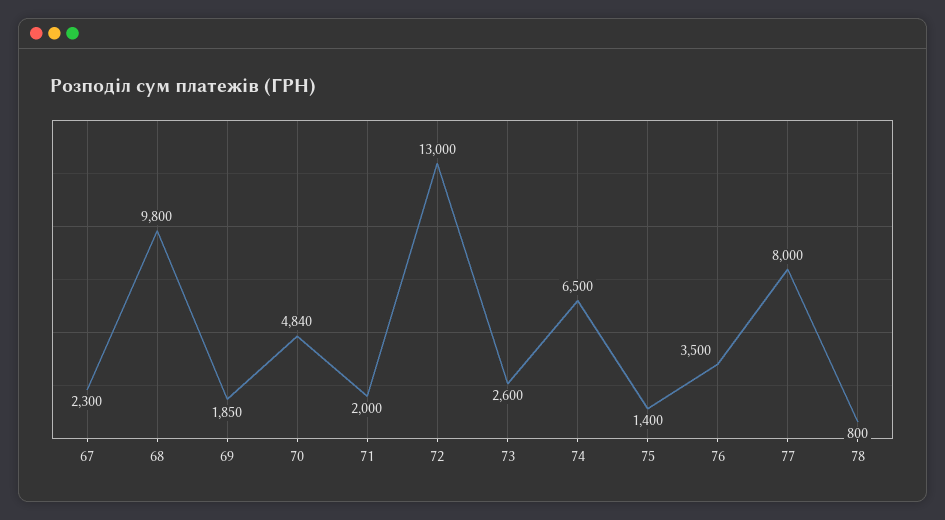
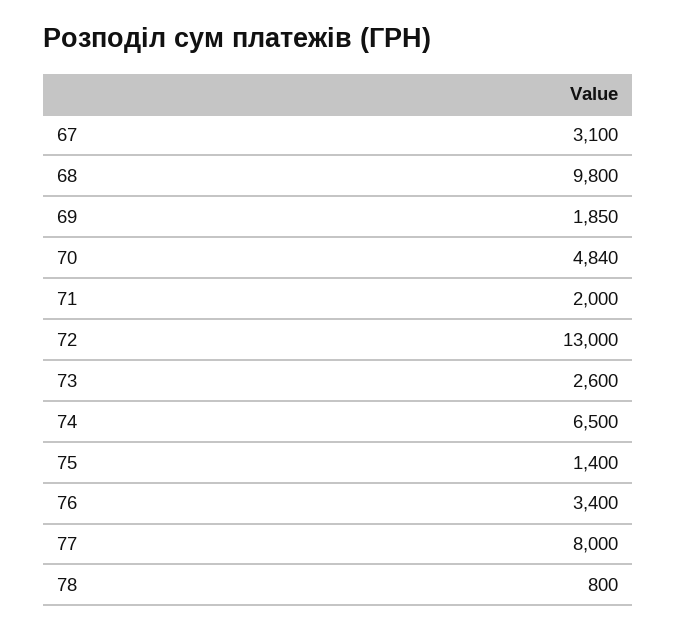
  {
-   "67": 2300,
+   "67": 3100,
    "68": 9800,
    "69": 1850,
    "70": 4840,
    "71": 2000,
    "72": 13000,
    "73": 2600,
    "74": 6500,
    "75": 1400,
-   "76": 3500,
+   "76": 3400,
    "77": 8000,
    "78": 800
  }

